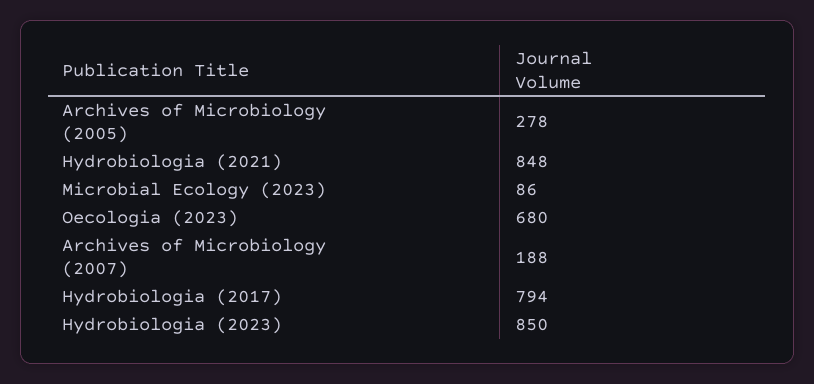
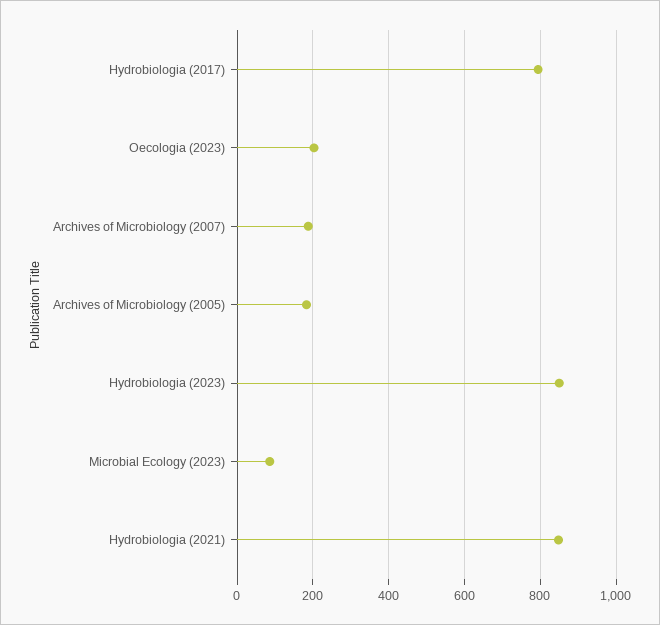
  {
-   "Archives of Microbiology (2005)": 278,
+   "Archives of Microbiology (2005)": 180,
    "Hydrobiologia (2021)": 848,
    "Microbial Ecology (2023)": 86,
-   "Oecologia (2023)": 680,
+   "Oecologia (2023)": 200,
    "Archives of Microbiology (2007)": 188,
    "Hydrobiologia (2017)": 794,
    "Hydrobiologia (2023)": 850
  }

